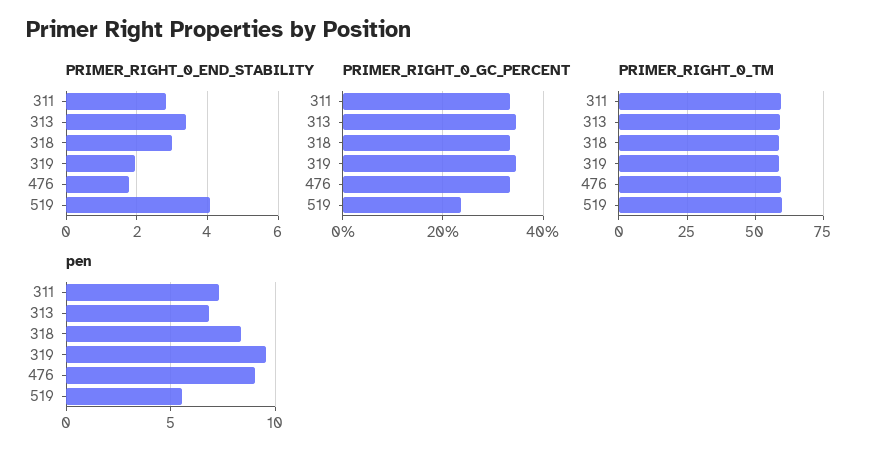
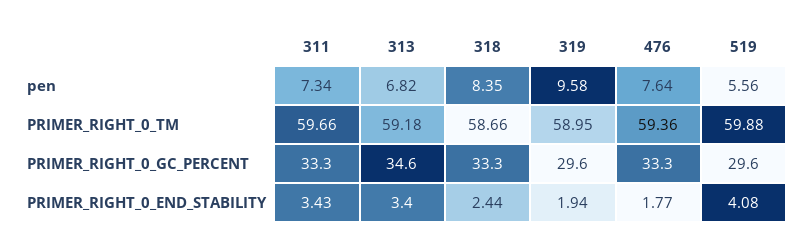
  {
    "PRIMER_RIGHT_0_END_STABILITY": {
-     "311": 2.8,
+     "311": 3.43,
      "313": 3.4,
-     "318": 3,
+     "318": 2.44,
      "319": 1.94,
      "476": 1.77,
      "519": 4.08
    },
    "PRIMER_RIGHT_0_GC_PERCENT": {
      "311": 33.3,
      "313": 34.6,
      "318": 33.3,
-     "319": 34,
+     "319": 29.6,
      "476": 33.3,
-     "519": 24
+     "519": 29.6
    },
    "PRIMER_RIGHT_0_TM": {
      "311": 59.66,
      "313": 59.18,
      "318": 58.66,
      "319": 58.95,
      "476": 59.36,
      "519": 59.88
    },
    "pen": {
      "311": 7.34,
      "313": 6.82,
      "318": 8.35,
      "319": 9.58,
-     "476": 9,
+     "476": 7.64,
      "519": 5.56
    }
  }

